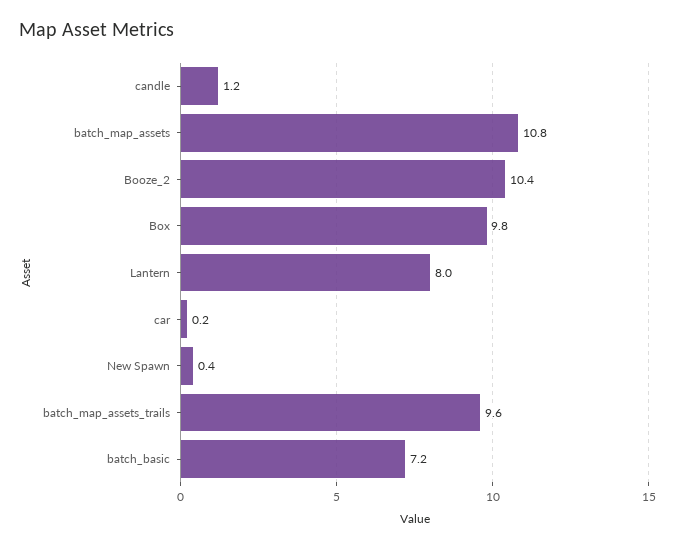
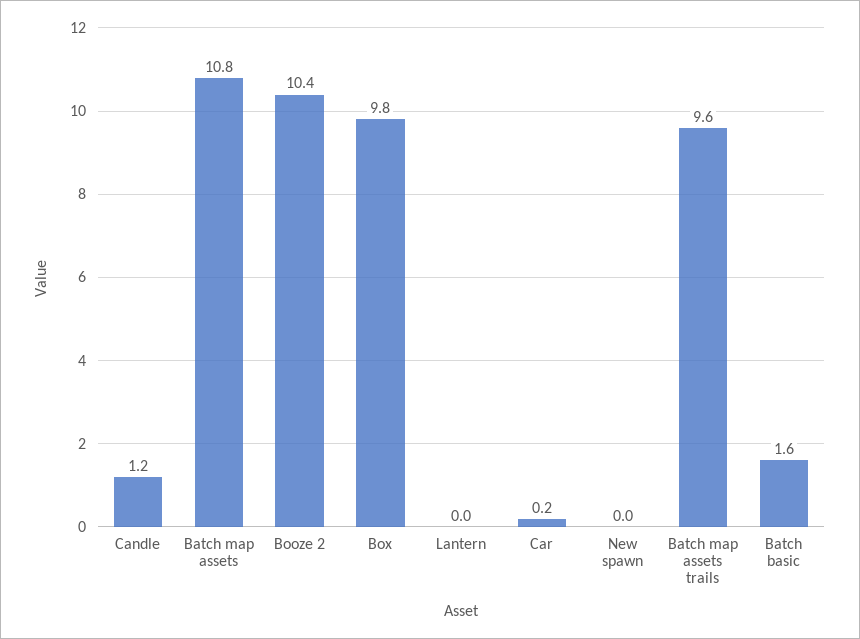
  {
    "candle": 1.2,
    "batch_map_assets": 10.8,
    "Booze_2": 10.4,
    "Box": 9.8,
-   "Lantern": 8,
+   "Lantern": 0,
    "car": 0.2,
-   "New Spawn": 0.4,
+   "New Spawn": 0,
    "batch_map_assets_trails": 9.6,
-   "batch_basic": 7.2
+   "batch_basic": 1.6
  }

